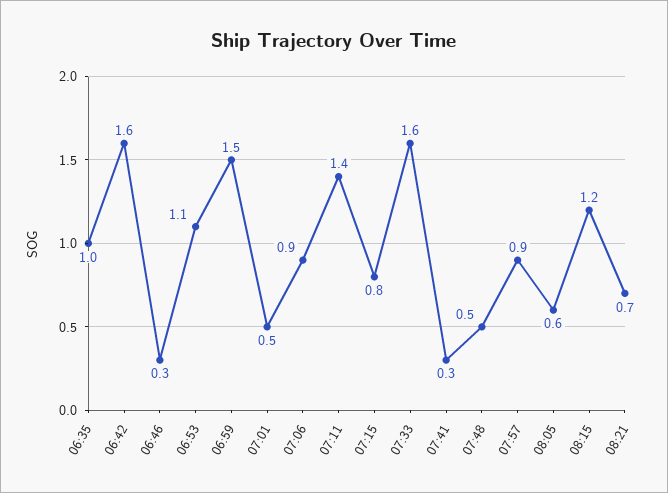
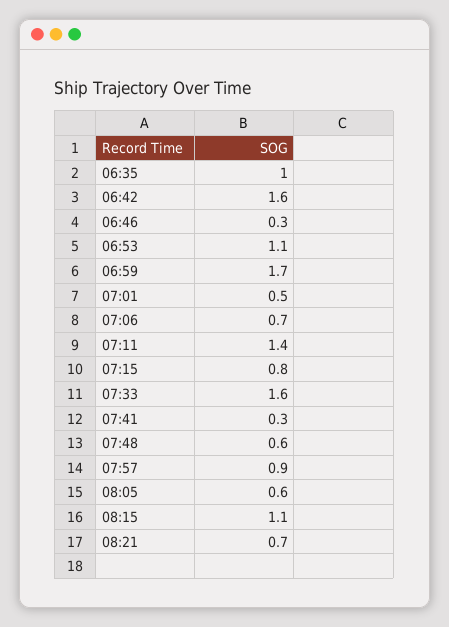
  {
    "06:35": 1,
    "06:42": 1.6,
    "06:46": 0.3,
    "06:53": 1.1,
-   "06:59": 1.5,
+   "06:59": 1.7,
    "07:01": 0.5,
-   "07:06": 0.9,
+   "07:06": 0.7,
    "07:11": 1.4,
    "07:15": 0.8,
    "07:33": 1.6,
    "07:41": 0.3,
-   "07:48": 0.5,
+   "07:48": 0.6,
    "07:57": 0.9,
    "08:05": 0.6,
-   "08:15": 1.2,
+   "08:15": 1.1,
    "08:21": 0.7
  }

